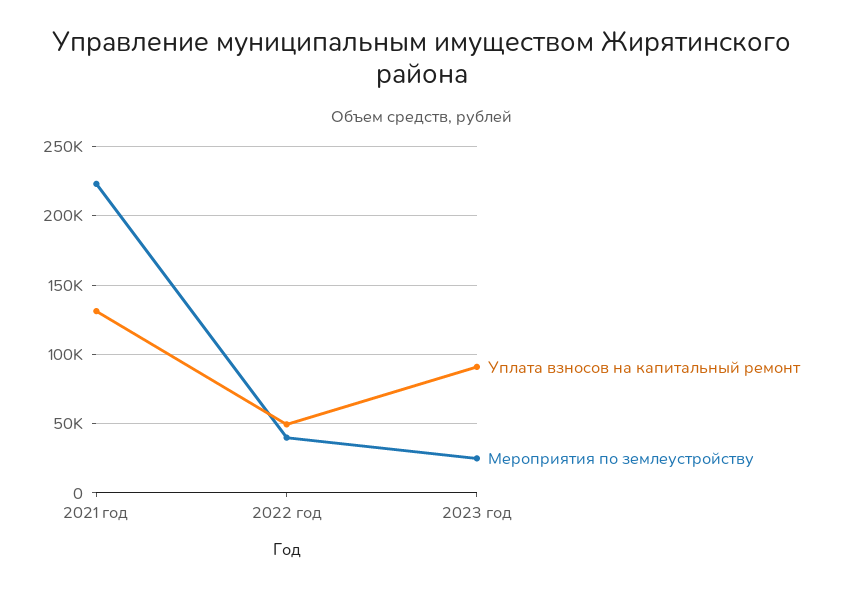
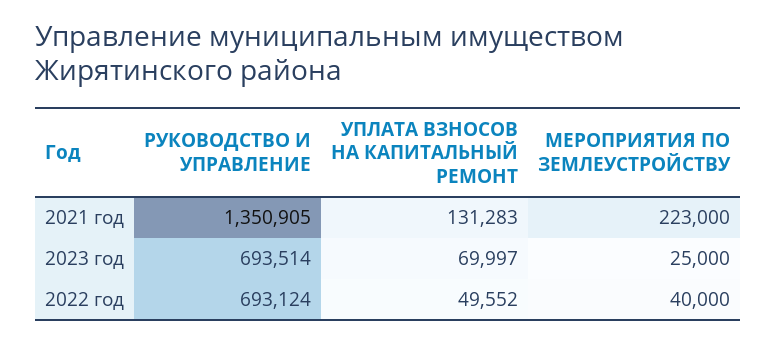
  {
    "Уплата взносов на капитальный ремонт": {
      "2021 год": 131283,
      "2022 год": 49552,
-     "2023 год": 90000
+     "2023 год": 69997
    },
    "Мероприятия по землеустройству": {
      "2021 год": 223000,
      "2022 год": 40000,
      "2023 год": 25000
-   }
+   },
+   "РУКОВОДСТВО И УПРАВЛЕНИЕ": {
+     "2021 год": 1350905,
+     "2023 год": 693514,
+     "2022 год": 693124
+   }
  }

